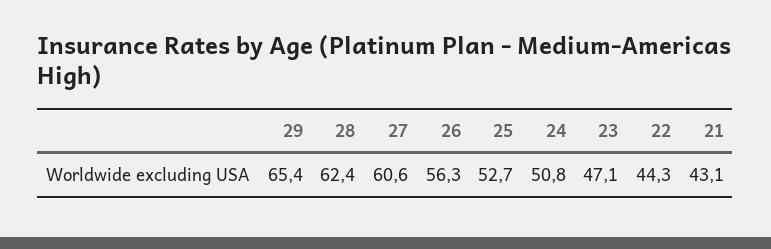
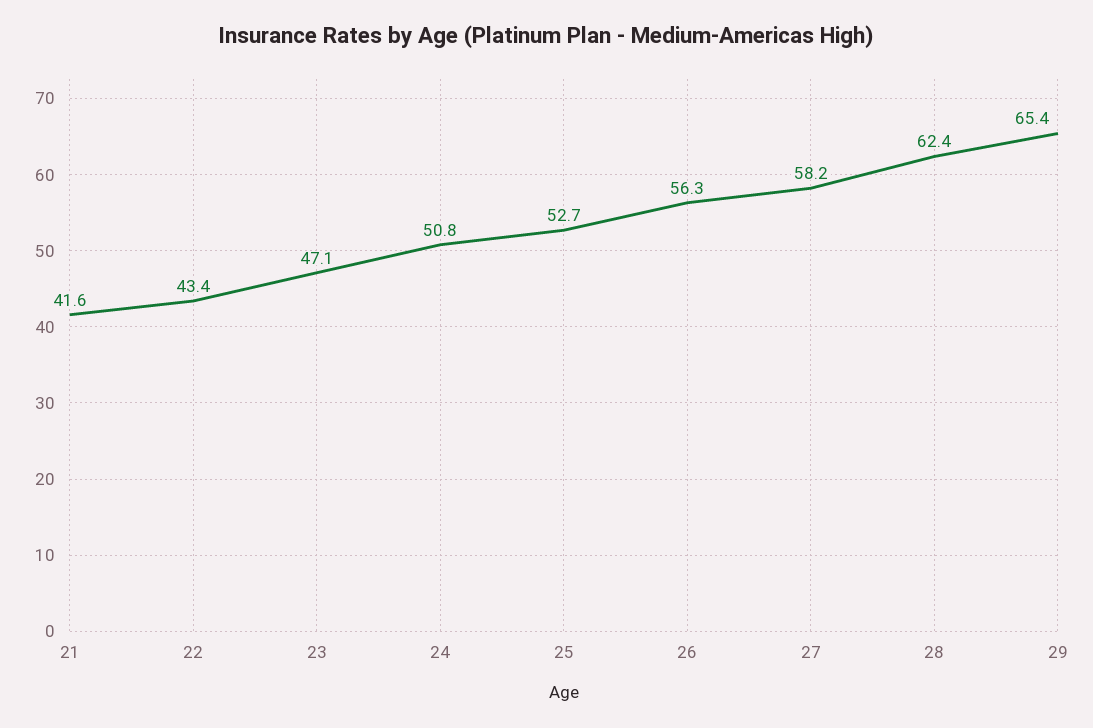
  {
    "29": 65.4,
    "28": 62.4,
-   "27": 60.6,
+   "27": 58.2,
    "26": 56.3,
    "25": 52.7,
    "24": 50.8,
    "23": 47.1,
-   "22": 44.3,
+   "22": 43.4,
-   "21": 43.1
+   "21": 41.6
  }

